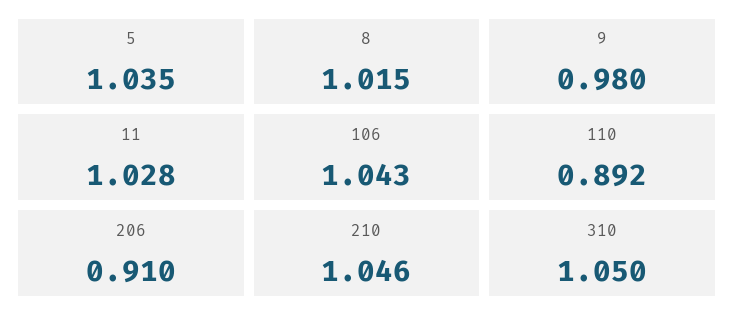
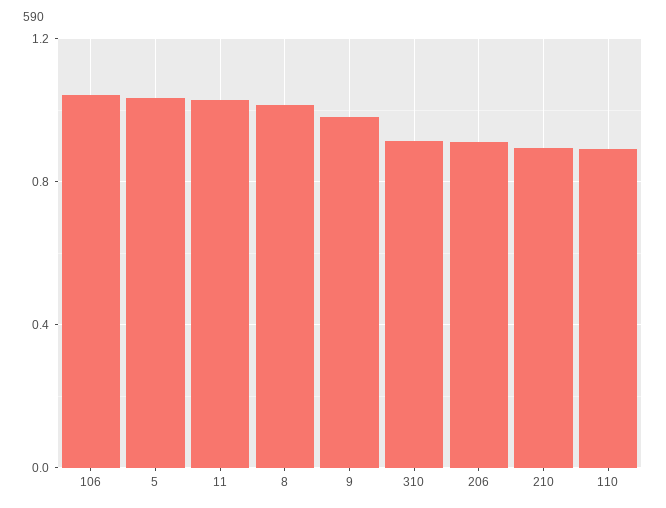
  {
    "5": 1.035,
    "8": 1.015,
    "9": 0.98,
    "11": 1.028,
    "106": 1.043,
    "110": 0.892,
    "206": 0.91,
-   "210": 1.046,
+   "210": 0.9,
-   "310": 1.05
+   "310": 0.9
  }

